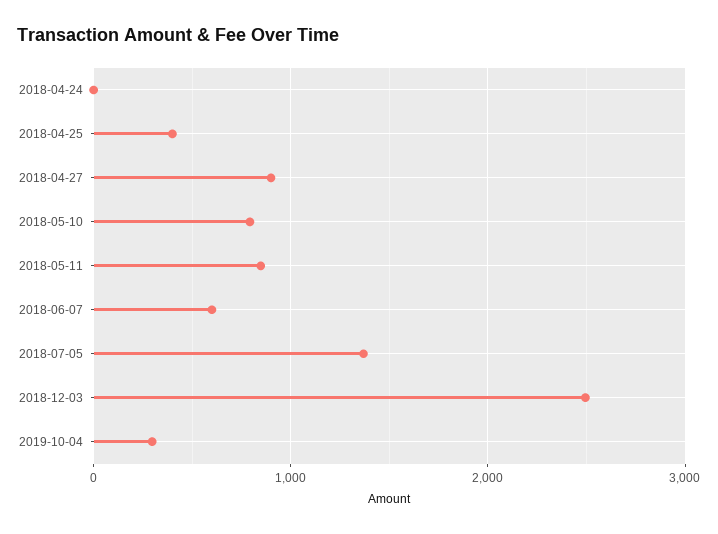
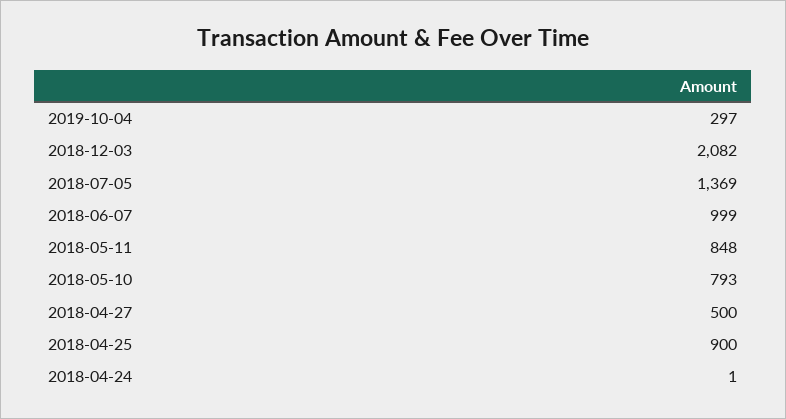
  {
    "2018-04-24": 1,
-   "2018-04-25": 400,
+   "2018-04-25": 900,
-   "2018-04-27": 900,
+   "2018-04-27": 500,
    "2018-05-10": 793,
    "2018-05-11": 848,
-   "2018-06-07": 600,
+   "2018-06-07": 999,
    "2018-07-05": 1369,
-   "2018-12-03": 2500,
+   "2018-12-03": 2082,
    "2019-10-04": 297
  }

